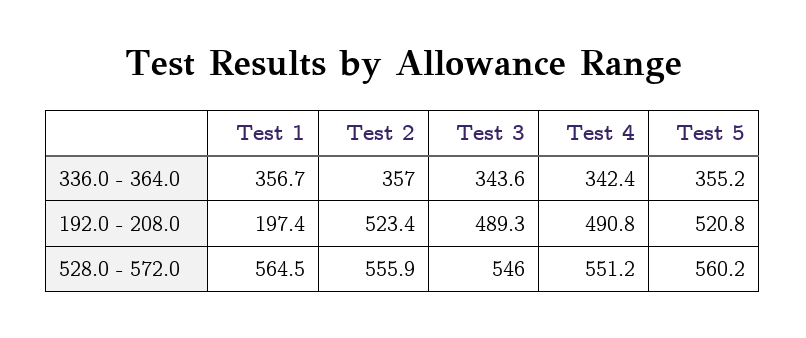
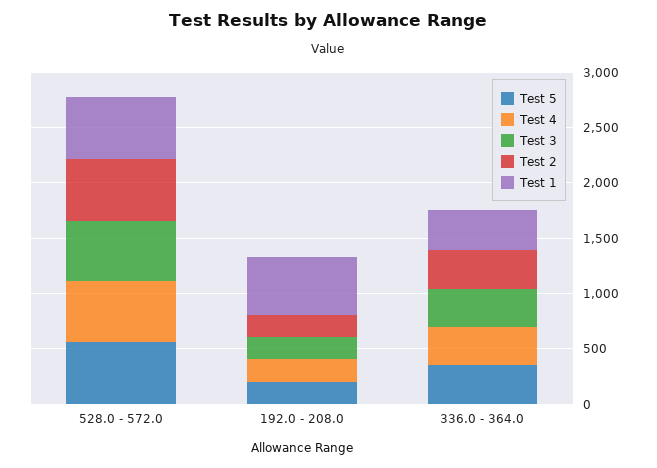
  {
    "Test 1": {
      "336.0 - 364.0": 356.7,
-     "192.0 - 208.0": 197.4,
+     "192.0 - 208.0": 500,
      "528.0 - 572.0": 564.5
    },
    "Test 2": {
      "336.0 - 364.0": 357,
-     "192.0 - 208.0": 523.4,
+     "192.0 - 208.0": 200,
      "528.0 - 572.0": 555.9
    },
    "Test 3": {
      "336.0 - 364.0": 343.6,
-     "192.0 - 208.0": 489.3,
+     "192.0 - 208.0": 200,
      "528.0 - 572.0": 546
    },
    "Test 4": {
      "336.0 - 364.0": 342.4,
-     "192.0 - 208.0": 490.8,
+     "192.0 - 208.0": 200,
      "528.0 - 572.0": 551.2
    },
    "Test 5": {
      "336.0 - 364.0": 355.2,
-     "192.0 - 208.0": 520.8,
+     "192.0 - 208.0": 200,
      "528.0 - 572.0": 560.2
    }
  }

